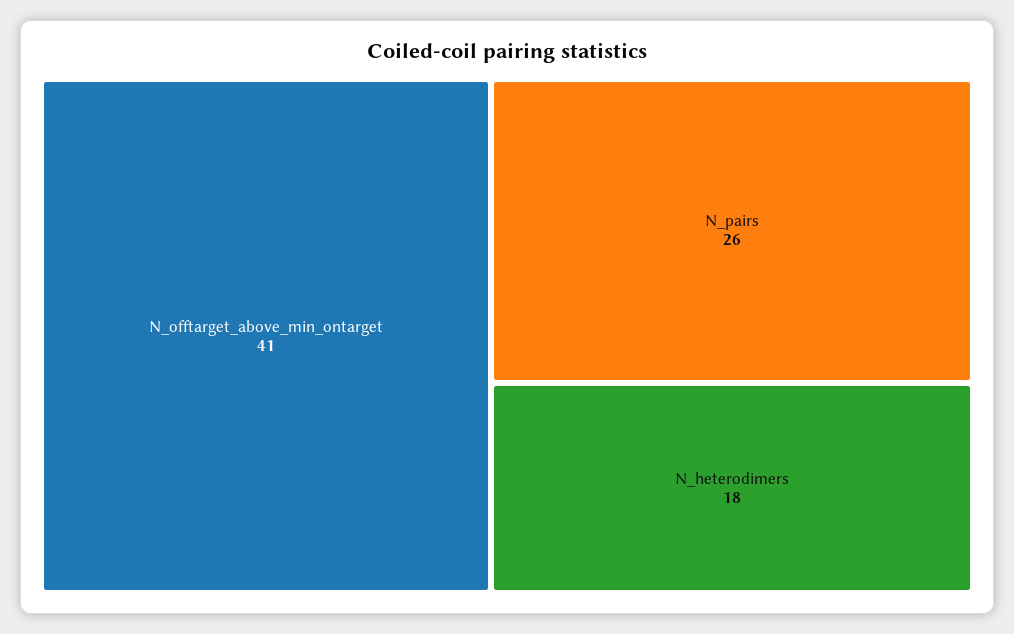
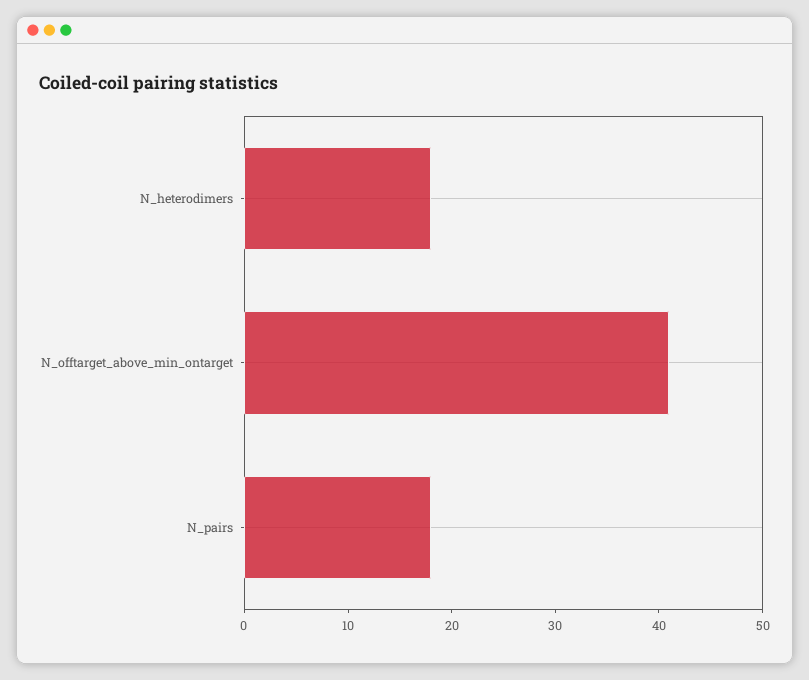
  {
    "N_offtarget_above_min_ontarget": 41,
-   "N_pairs": 26,
+   "N_pairs": 18,
    "N_heterodimers": 18
  }

